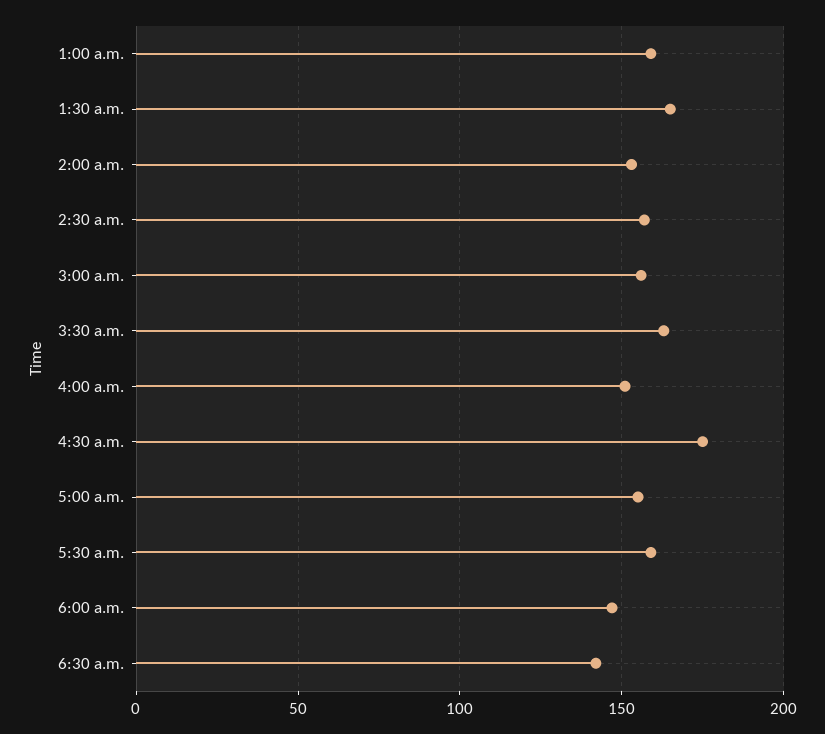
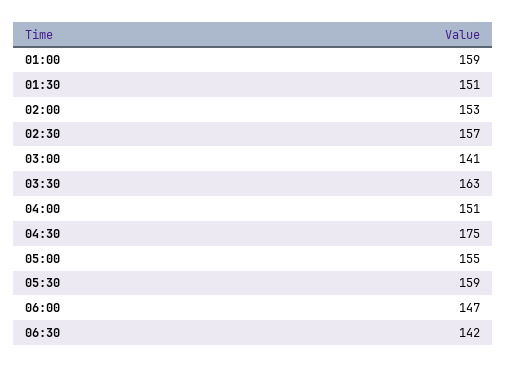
  {
    "1:00 a.m.": 159,
-   "1:30 a.m.": 165,
+   "1:30 a.m.": 151,
    "2:00 a.m.": 153,
    "2:30 a.m.": 157,
-   "3:00 a.m.": 155,
+   "3:00 a.m.": 141,
    "3:30 a.m.": 163,
    "4:00 a.m.": 151,
    "4:30 a.m.": 175,
    "5:00 a.m.": 155,
    "5:30 a.m.": 159,
    "6:00 a.m.": 147,
    "6:30 a.m.": 142
  }

